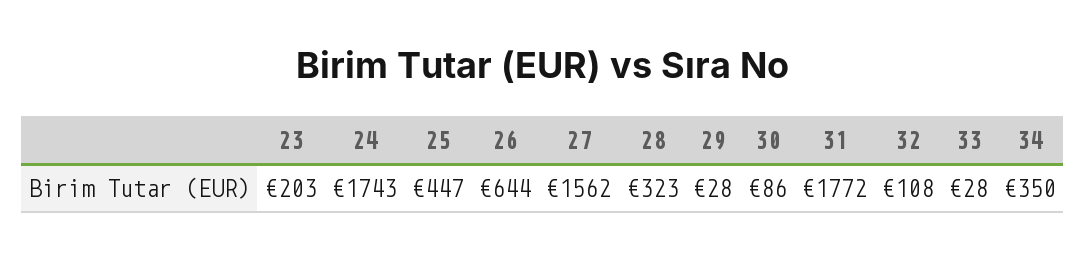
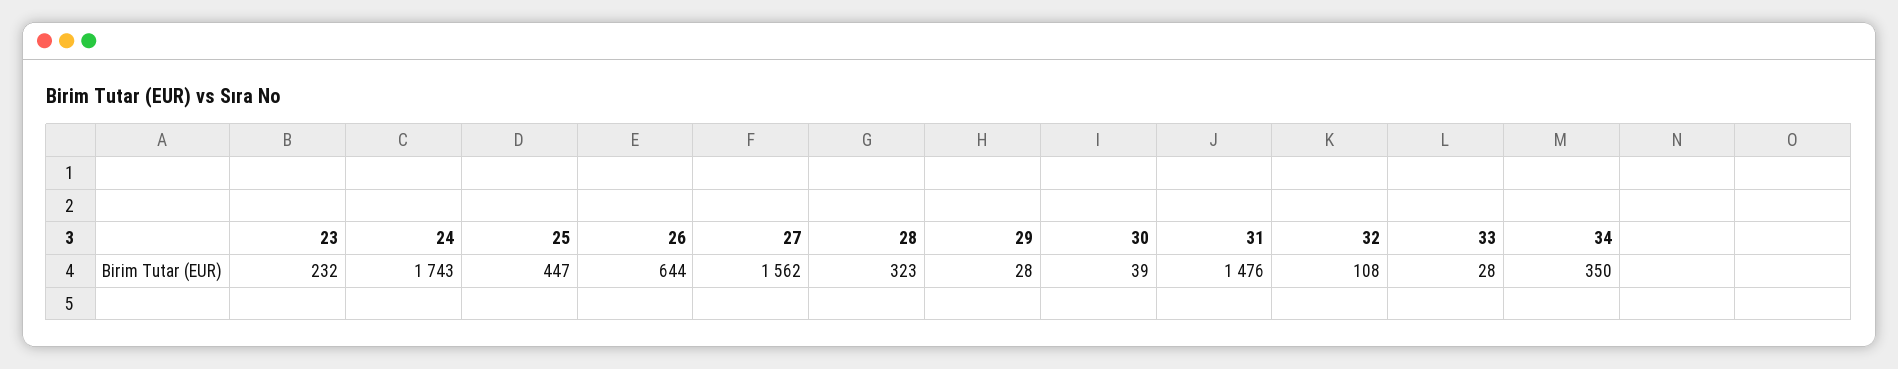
  {
-   "23": 203,
+   "23": 232,
    "24": 1743,
    "25": 447,
    "26": 644,
    "27": 1562,
    "28": 323,
    "29": 28,
-   "30": 86,
+   "30": 39,
-   "31": 1772,
+   "31": 1476,
    "32": 108,
    "33": 28,
    "34": 350
  }

